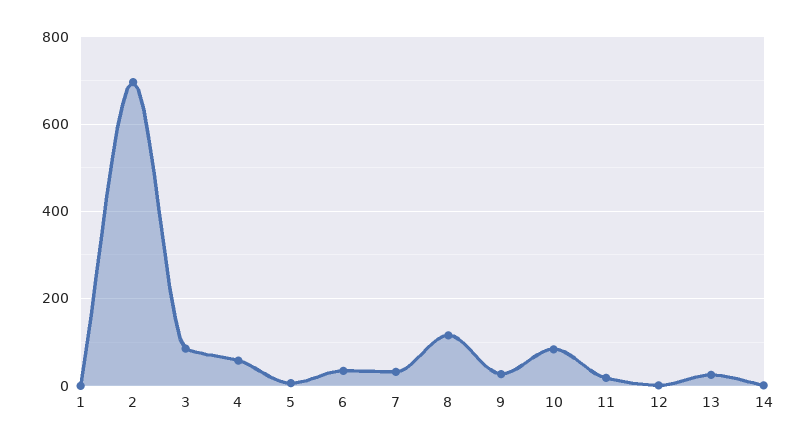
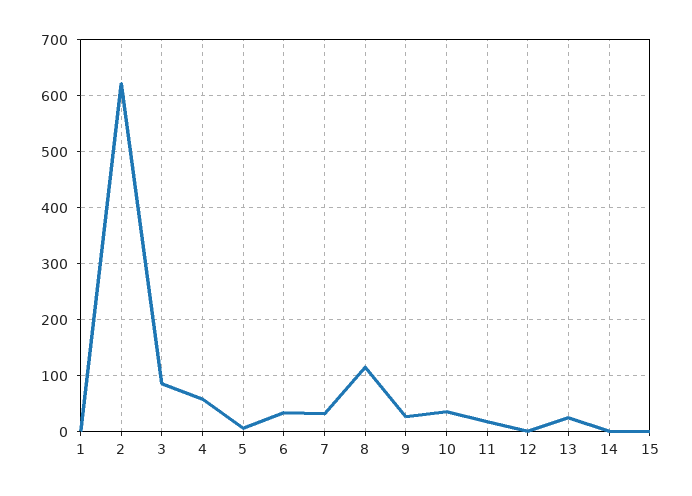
  {
    "1": 0,
-   "2": 700,
+   "2": 620,
    "3": 80,
    "4": 60,
    "5": 0,
    "6": 40,
    "7": 40,
    "8": 120,
    "9": 20,
-   "10": 80,
+   "10": 40,
    "11": 20,
    "12": 0,
    "13": 20,
-   "14": 0
+   "14": 0,
+   "15": 0
  }

